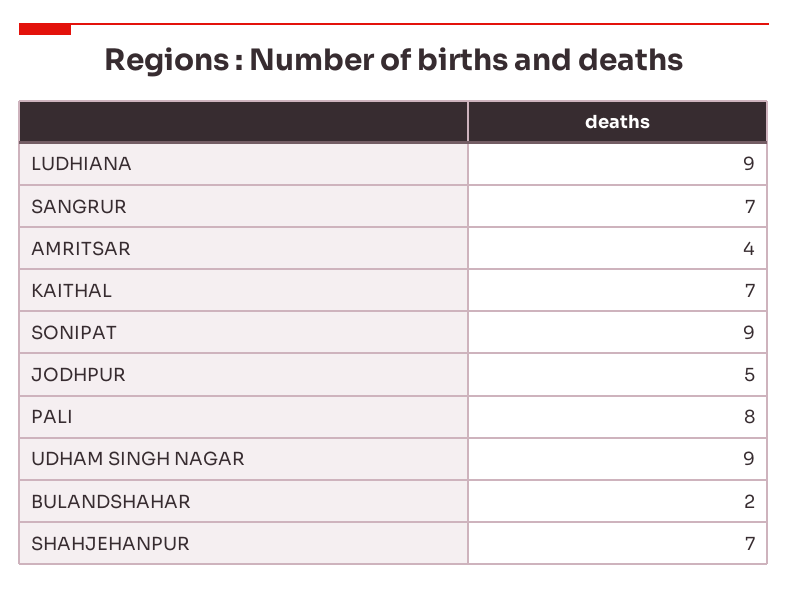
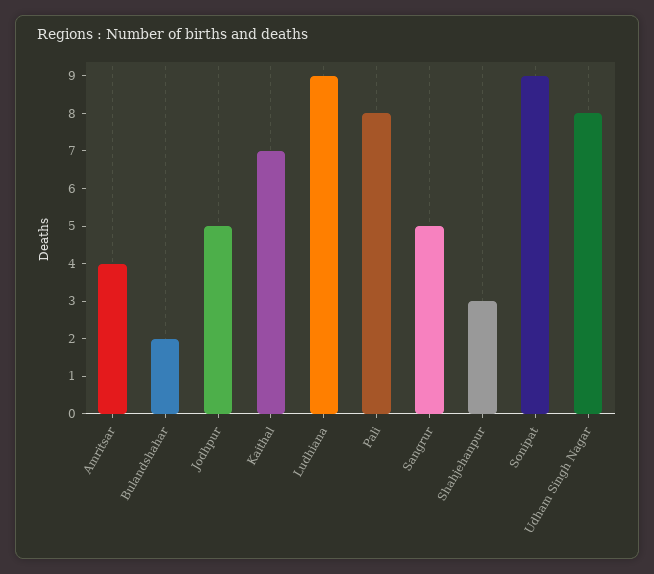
  {
    "LUDHIANA": 9,
-   "SANGRUR": 7,
+   "SANGRUR": 5,
    "AMRITSAR": 4,
    "KAITHAL": 7,
    "SONIPAT": 9,
    "JODHPUR": 5,
    "PALI": 8,
-   "UDHAM SINGH NAGAR": 9,
+   "UDHAM SINGH NAGAR": 8,
    "BULANDSHAHAR": 2,
-   "SHAHJEHANPUR": 7
+   "SHAHJEHANPUR": 3
  }

